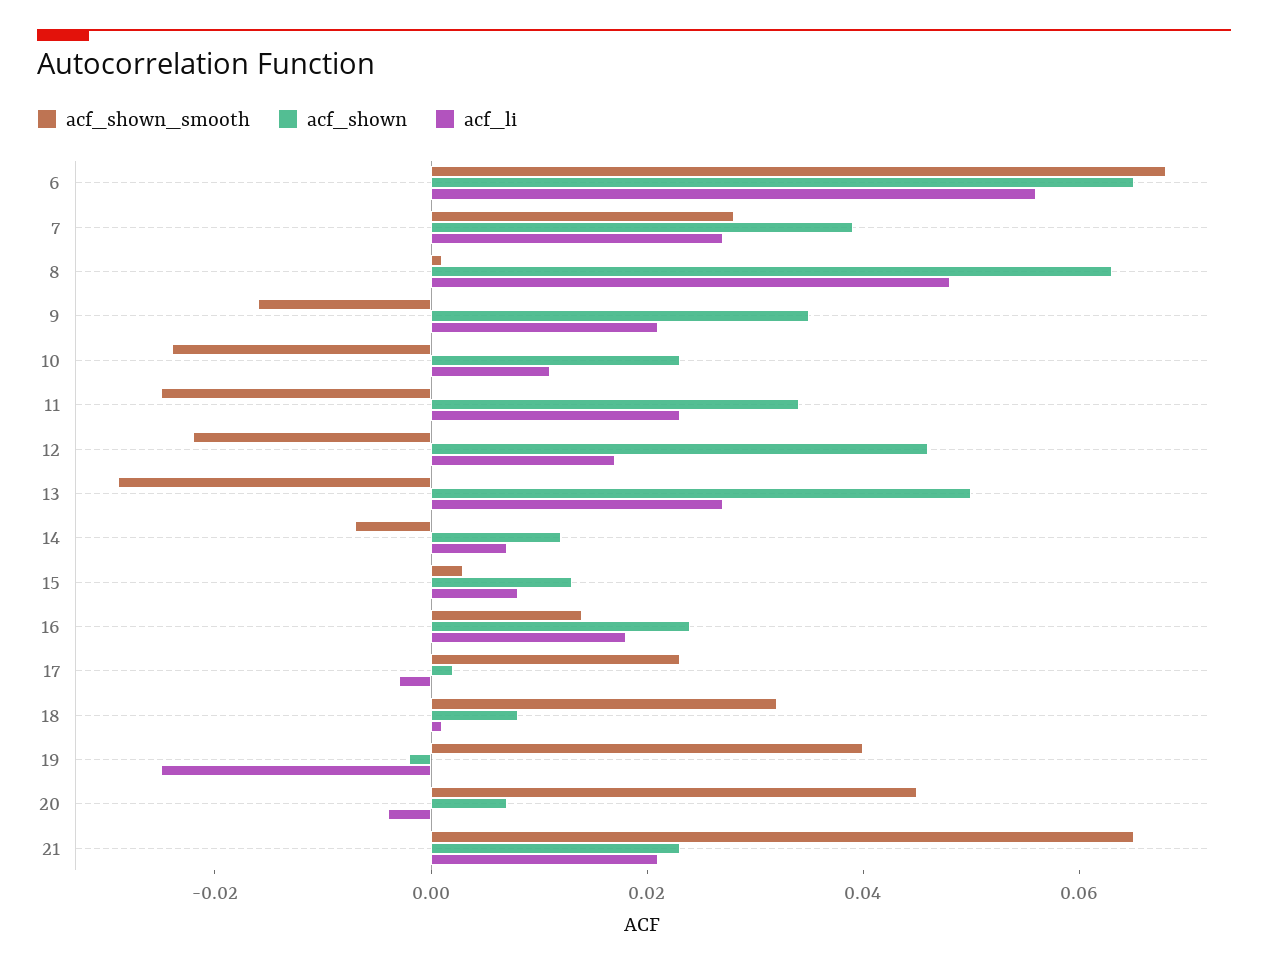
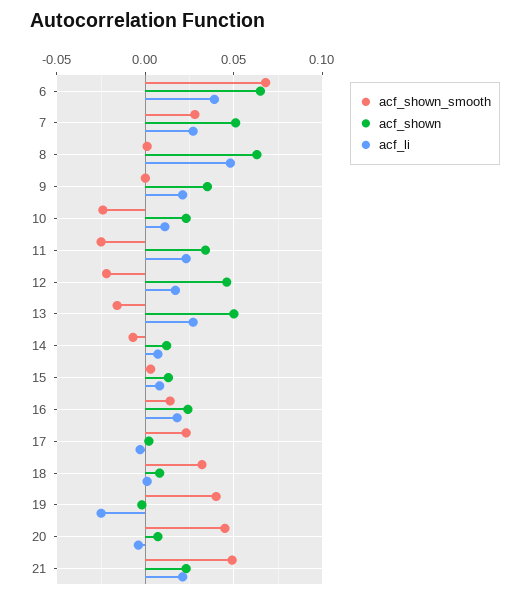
  {
    "acf_shown_smooth": {
      "6": 0.07,
      "7": 0.03,
      "8": 0,
-     "9": -0.015,
+     "9": 0,
      "10": -0.025,
      "11": -0.025,
      "12": -0.02,
-     "13": -0.03,
+     "13": -0.015,
      "14": -0.005,
      "15": 0.005,
      "16": 0.015,
      "17": 0.025,
      "18": 0.03,
      "19": 0.04,
      "20": 0.045,
-     "21": 0.065
+     "21": 0.05
    },
    "acf_shown": {
      "6": 0.065,
-     "7": 0.04,
+     "7": 0.05,
      "8": 0.065,
      "9": 0.035,
      "10": 0.025,
      "11": 0.035,
      "12": 0.045,
      "13": 0.05,
      "14": 0.01,
      "15": 0.015,
      "16": 0.025,
      "17": 0,
      "18": 0.01,
      "19": 0,
      "20": 0.005,
      "21": 0.025
    },
    "acf_li": {
-     "6": 0.055,
+     "6": 0.04,
      "7": 0.025,
      "8": 0.05,
      "9": 0.02,
      "10": 0.01,
      "11": 0.025,
      "12": 0.015,
      "13": 0.025,
      "14": 0.005,
      "15": 0.01,
      "16": 0.02,
      "17": -0.005,
      "18": 0,
      "19": -0.025,
      "20": -0.005,
      "21": 0.02
    }
  }

